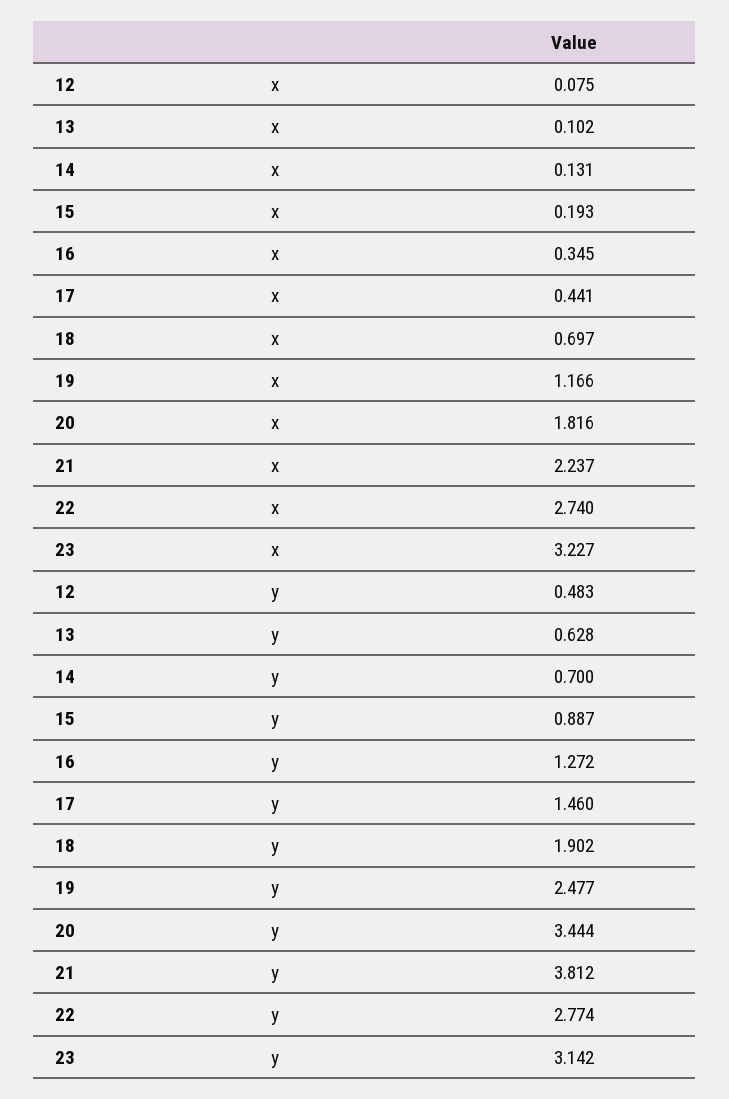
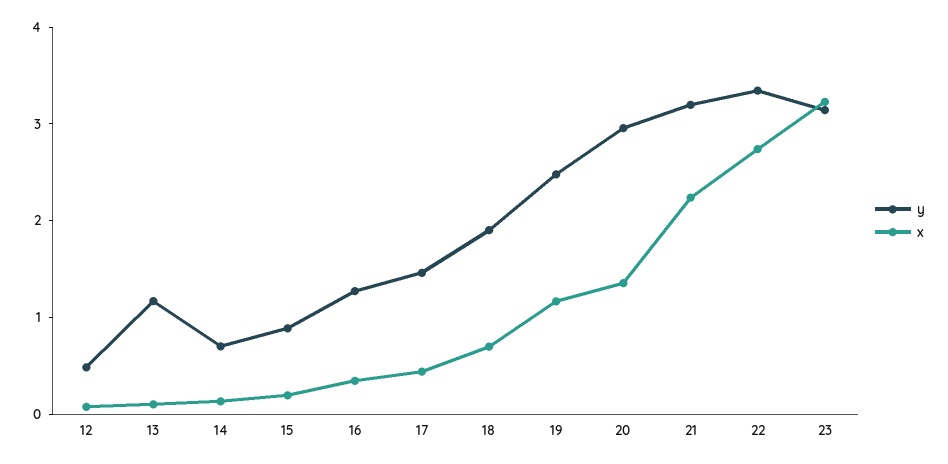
  {
    "x": {
      "12": 0.075,
      "13": 0.102,
      "14": 0.131,
      "15": 0.193,
      "16": 0.345,
      "17": 0.441,
      "18": 0.697,
      "19": 1.166,
-     "20": 1.816,
+     "20": 1.4,
      "21": 2.237,
      "22": 2.74,
      "23": 3.227
    },
    "y": {
      "12": 0.483,
-     "13": 0.628,
+     "13": 1.2,
      "14": 0.7,
      "15": 0.887,
      "16": 1.272,
      "17": 1.46,
      "18": 1.902,
      "19": 2.477,
-     "20": 3.444,
+     "20": 3,
-     "21": 3.812,
+     "21": 3.2,
-     "22": 2.774,
+     "22": 3.4,
      "23": 3.142
    }
  }

